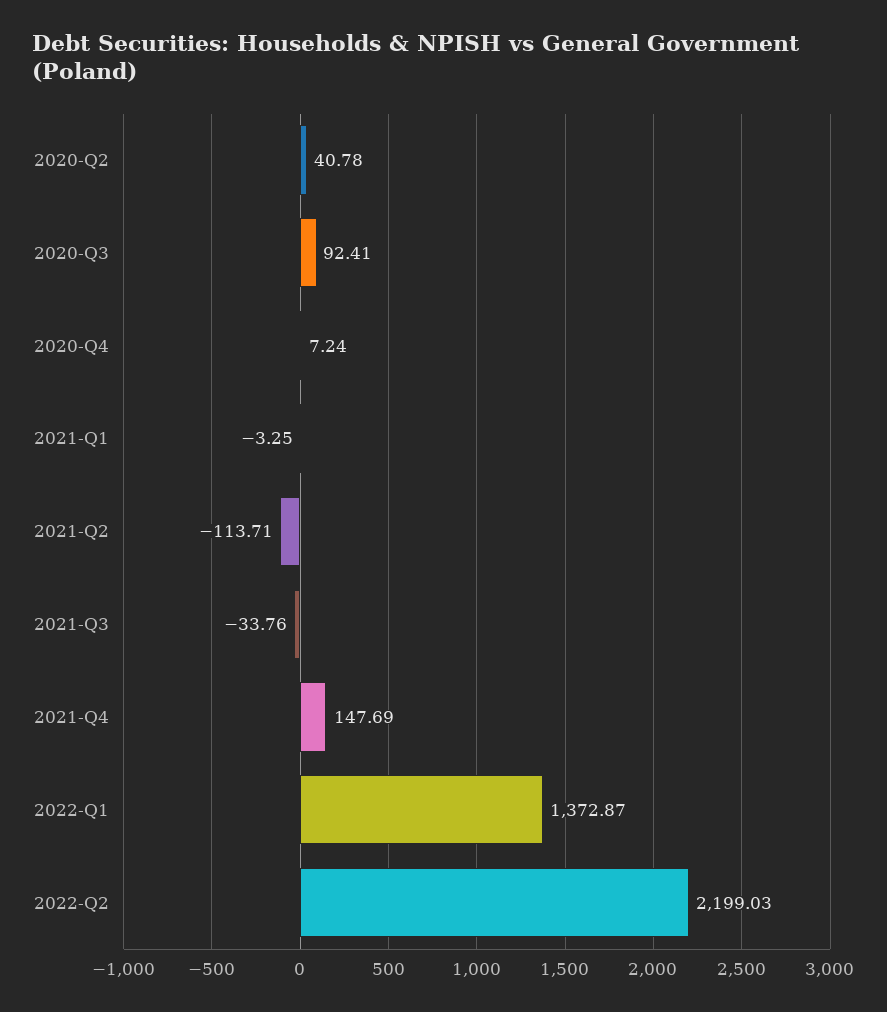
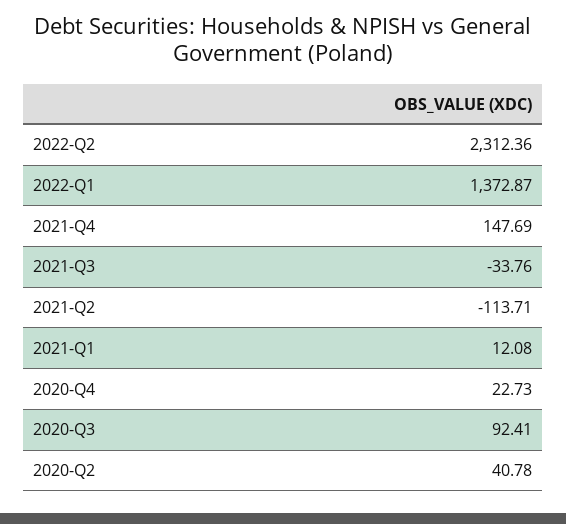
  {
    "2020-Q2": 40.78,
    "2020-Q3": 92.41,
-   "2020-Q4": 7.24,
+   "2020-Q4": 22.73,
-   "2021-Q1": -3.25,
+   "2021-Q1": 12.08,
    "2021-Q2": -113.71,
    "2021-Q3": -33.76,
    "2021-Q4": 147.69,
    "2022-Q1": 1372.87,
-   "2022-Q2": 2199.03
+   "2022-Q2": 2312.36
  }

